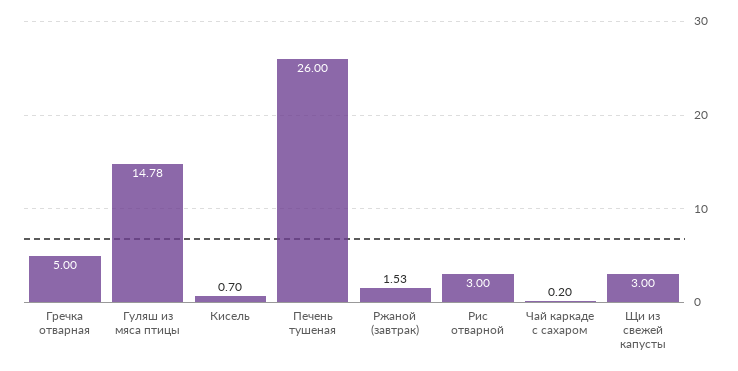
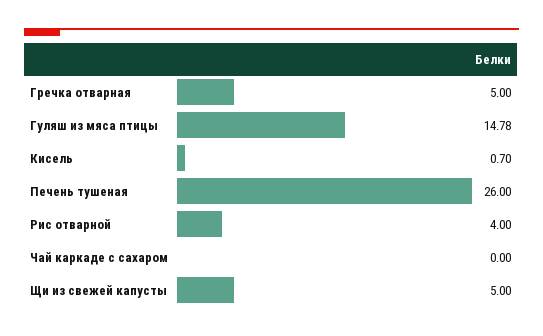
  {
    "Гречка отварная": 5,
    "Гуляш из мяса птицы": 14.78,
    "Кисель": 0.7,
    "Печень тушеная": 26,
-   "Ржаной (завтрак)": 1.53,
-   "Рис отварной": 3,
+   "Рис отварной": 4,
-   "Чай каркаде с сахаром": 0.2,
+   "Чай каркаде с сахаром": 0,
-   "Щи из свежей капусты": 3
+   "Щи из свежей капусты": 5
  }

